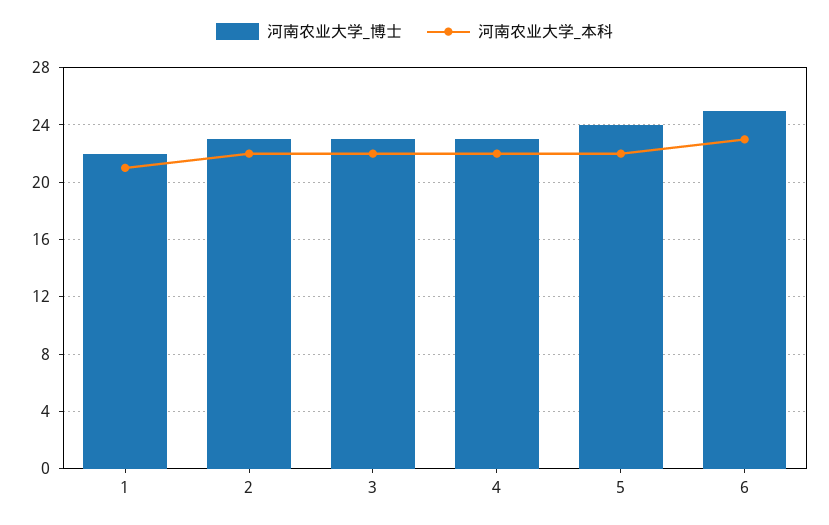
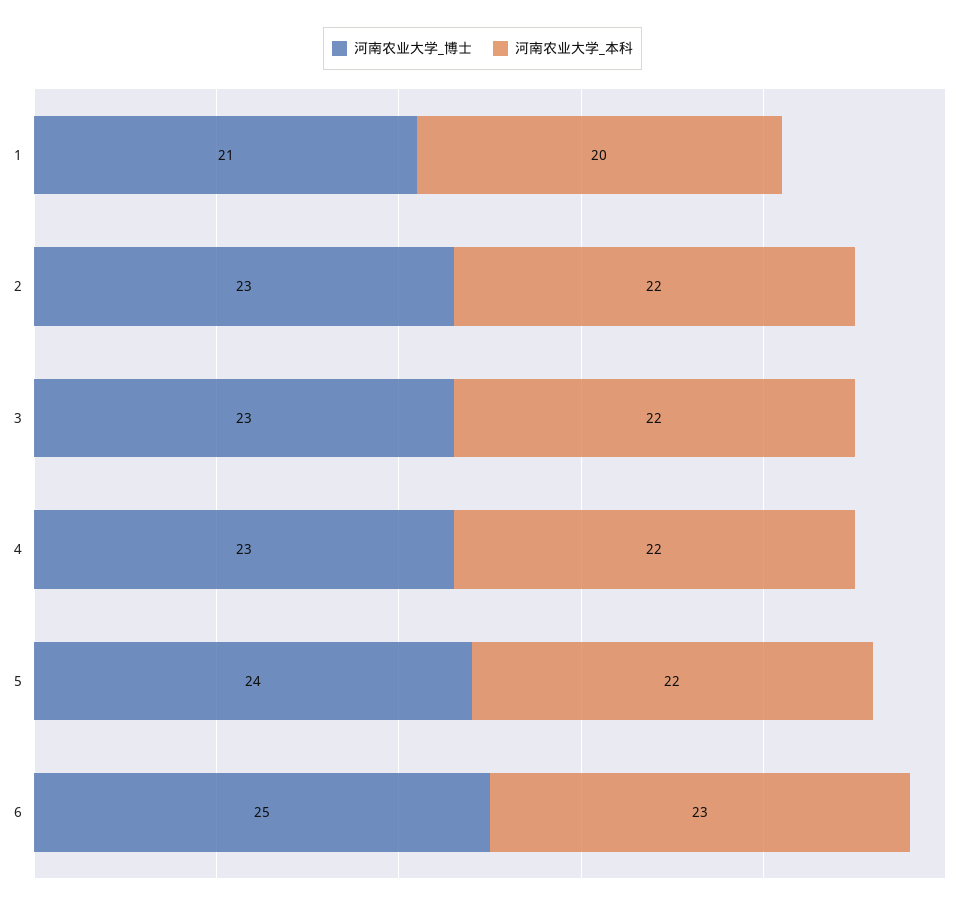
  {
    "河南农业大学_博士": {
-     "1": 22,
+     "1": 21,
      "2": 23,
      "3": 23,
      "4": 23,
      "5": 24,
      "6": 25
    },
    "河南农业大学_本科": {
-     "1": 21,
+     "1": 20,
      "2": 22,
      "3": 22,
      "4": 22,
      "5": 22,
      "6": 23
    }
  }

